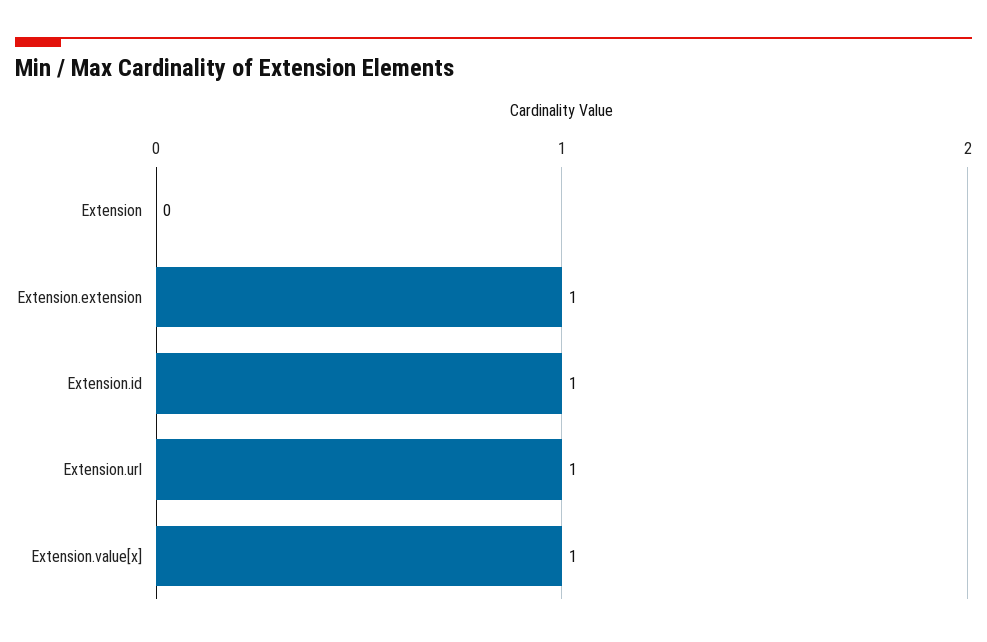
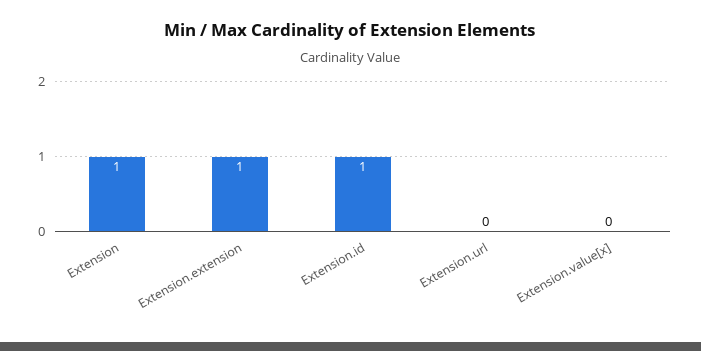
  {
-   "Extension": 0,
+   "Extension": 1,
    "Extension.extension": 1,
    "Extension.id": 1,
-   "Extension.url": 1,
+   "Extension.url": 0,
-   "Extension.value[x]": 1
+   "Extension.value[x]": 0
  }

